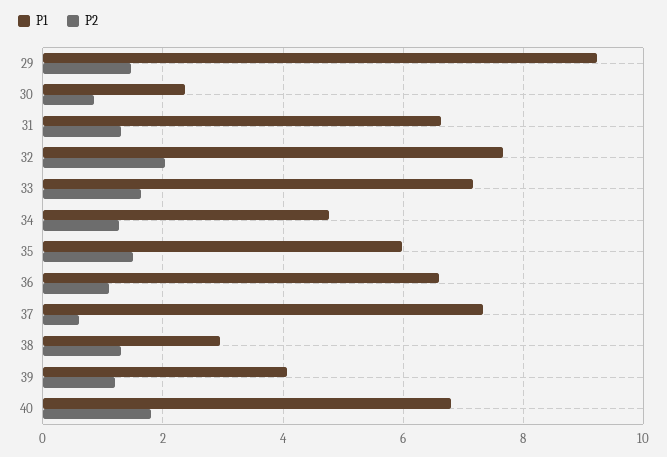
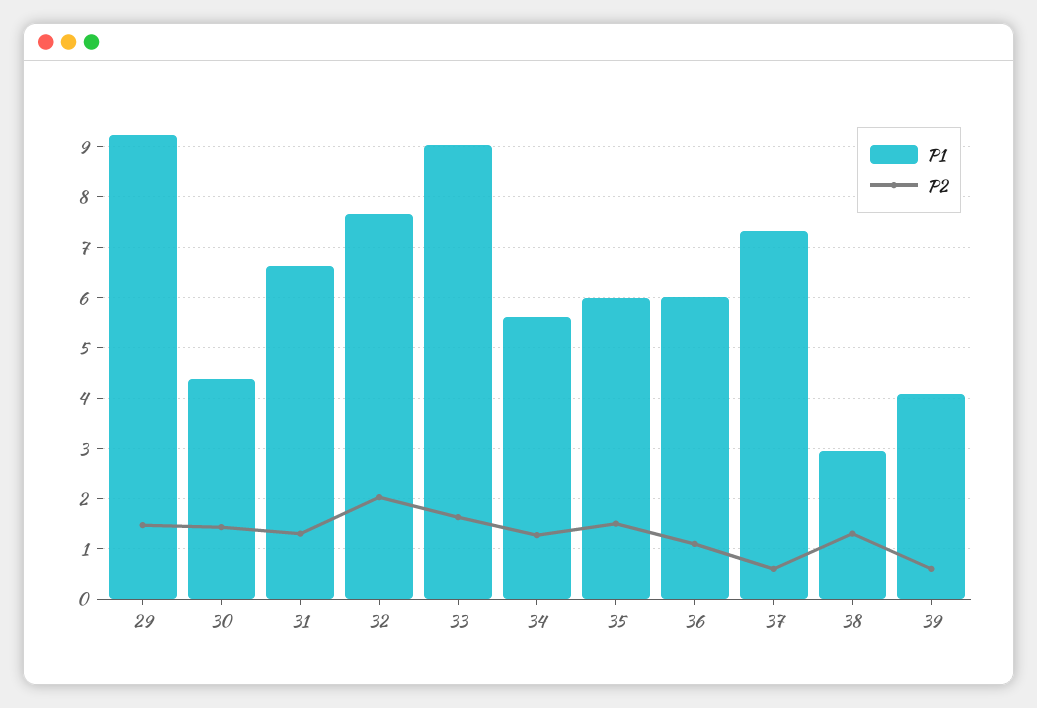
  {
    "P1": {
      "29": 9.2,
-     "30": 2.4,
+     "30": 4.4,
      "31": 6.6,
      "32": 7.6,
-     "33": 7.2,
+     "33": 9,
-     "34": 4.8,
+     "34": 5.6,
      "35": 6,
-     "36": 6.6,
+     "36": 6,
      "37": 7.4,
      "38": 3,
-     "39": 4,
+     "39": 4
-     "40": 6.8
    },
    "P2": {
      "29": 1.4,
-     "30": 0.8,
+     "30": 1.4,
      "31": 1.4,
      "32": 2,
      "33": 1.6,
      "34": 1.2,
      "35": 1.6,
      "36": 1.2,
      "37": 0.6,
      "38": 1.4,
-     "39": 1.2,
+     "39": 0.6
-     "40": 1.8
    }
  }

